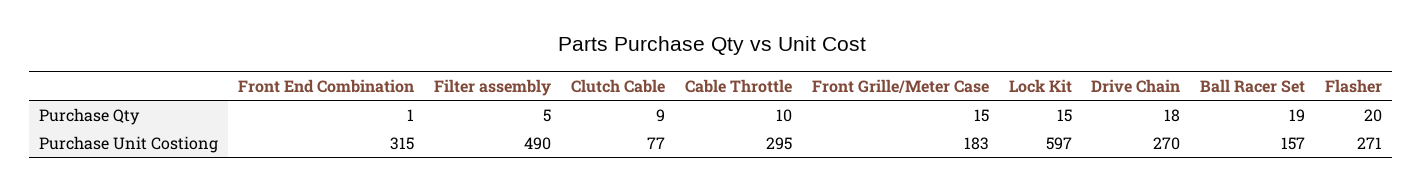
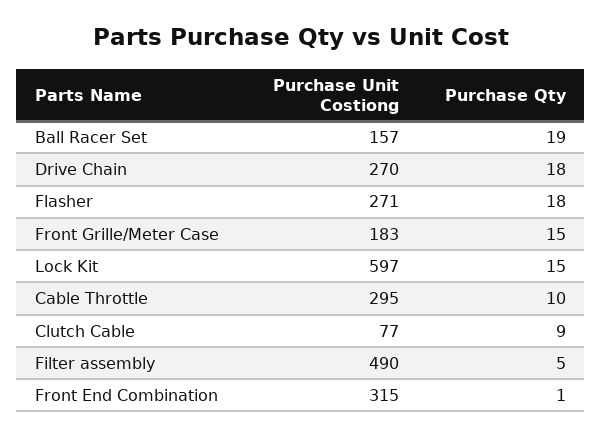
  {
    "Front End Combination": {
      "Purchase Qty": 1,
      "Purchase Unit Costiong": 315
    },
    "Filter assembly": {
      "Purchase Qty": 5,
      "Purchase Unit Costiong": 490
    },
    "Clutch Cable": {
      "Purchase Qty": 9,
      "Purchase Unit Costiong": 77
    },
    "Cable Throttle": {
      "Purchase Qty": 10,
      "Purchase Unit Costiong": 295
    },
    "Front Grille/Meter Case": {
      "Purchase Qty": 15,
      "Purchase Unit Costiong": 183
    },
    "Lock Kit": {
      "Purchase Qty": 15,
      "Purchase Unit Costiong": 597
    },
    "Drive Chain": {
      "Purchase Qty": 18,
      "Purchase Unit Costiong": 270
    },
    "Ball Racer Set": {
      "Purchase Qty": 19,
      "Purchase Unit Costiong": 157
    },
    "Flasher": {
-     "Purchase Qty": 20,
+     "Purchase Qty": 18,
      "Purchase Unit Costiong": 271
    }
  }

